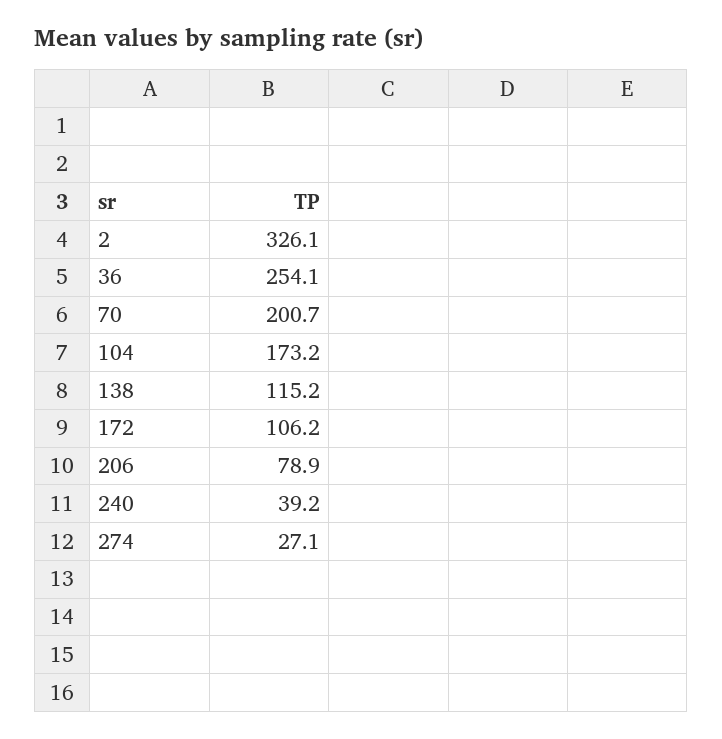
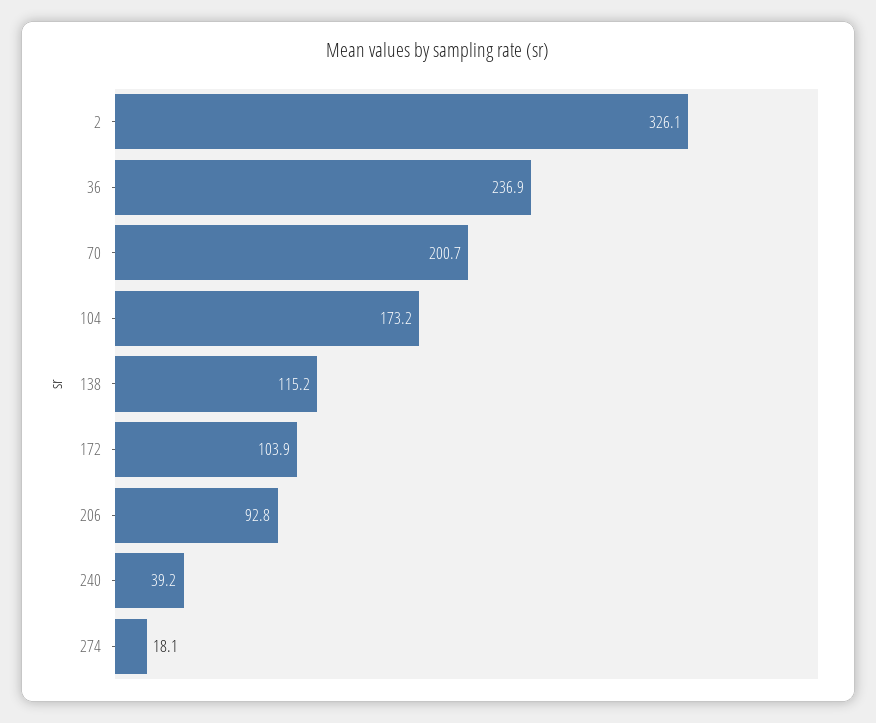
  {
    "2": 326.1,
-   "36": 254.1,
+   "36": 236.9,
    "70": 200.7,
    "104": 173.2,
    "138": 115.2,
-   "172": 106.2,
+   "172": 103.9,
-   "206": 78.9,
+   "206": 92.8,
    "240": 39.2,
-   "274": 27.1
+   "274": 18.1
  }

